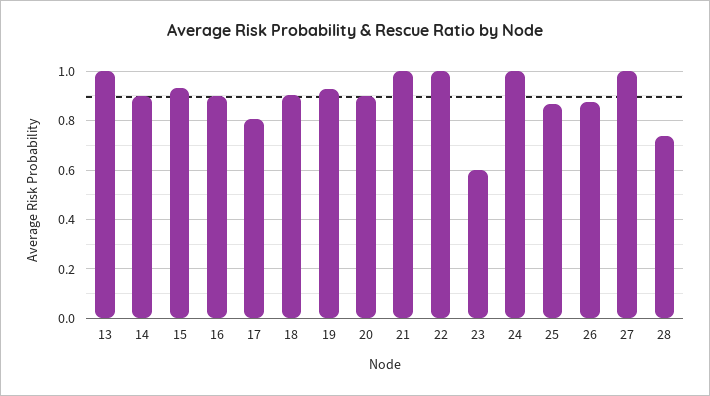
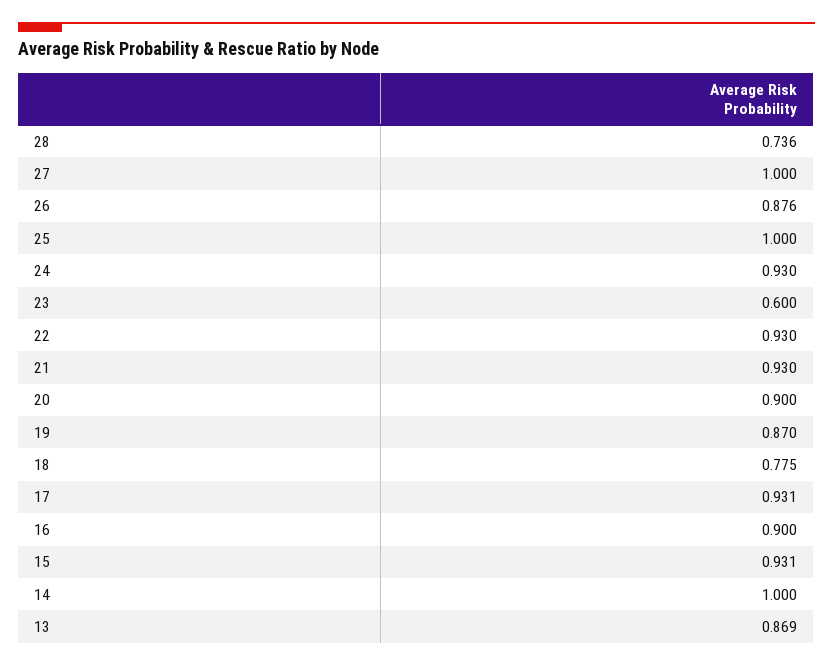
  {
-   "13": 1,
+   "13": 0.869,
-   "14": 0.9,
+   "14": 1,
    "15": 0.931,
    "16": 0.9,
-   "17": 0.8,
+   "17": 0.931,
-   "18": 0.9,
+   "18": 0.775,
-   "19": 0.925,
+   "19": 0.87,
    "20": 0.9,
-   "21": 1,
+   "21": 0.93,
-   "22": 1,
+   "22": 0.93,
    "23": 0.6,
-   "24": 1,
+   "24": 0.93,
-   "25": 0.875,
+   "25": 1,
    "26": 0.876,
    "27": 1,
    "28": 0.736
  }

